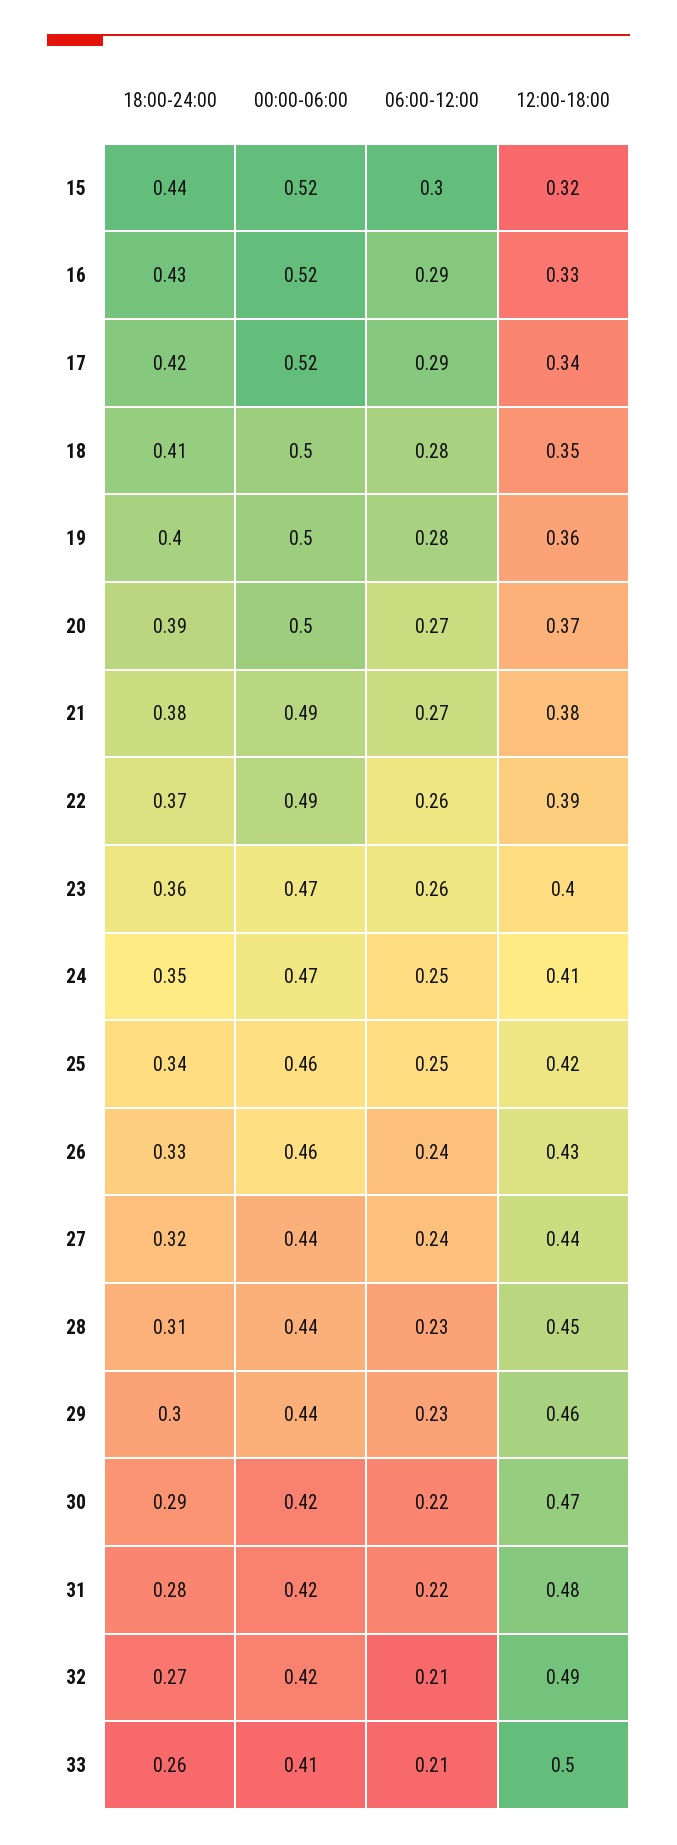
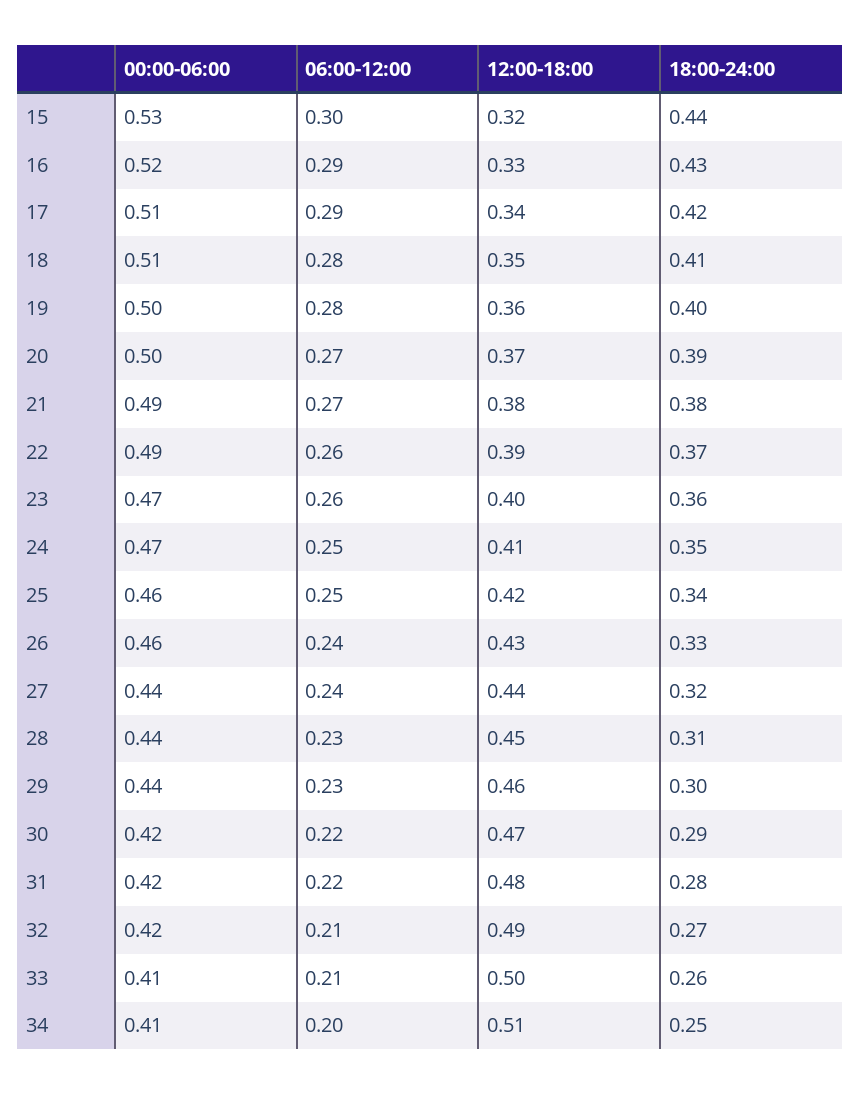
  {
    "18:00-24:00": {
      "15": 0.44,
      "16": 0.43,
      "17": 0.42,
      "18": 0.41,
      "19": 0.4,
      "20": 0.39,
      "21": 0.38,
      "22": 0.37,
      "23": 0.36,
      "24": 0.35,
      "25": 0.34,
      "26": 0.33,
      "27": 0.32,
      "28": 0.31,
      "29": 0.3,
      "30": 0.29,
      "31": 0.28,
      "32": 0.27,
-     "33": 0.26
+     "33": 0.26,
+     "34": 0.25
    },
    "00:00-06:00": {
-     "15": 0.52,
+     "15": 0.53,
      "16": 0.52,
-     "17": 0.52,
+     "17": 0.51,
-     "18": 0.5,
+     "18": 0.51,
      "19": 0.5,
      "20": 0.5,
      "21": 0.49,
      "22": 0.49,
      "23": 0.47,
      "24": 0.47,
      "25": 0.46,
      "26": 0.46,
      "27": 0.44,
      "28": 0.44,
      "29": 0.44,
      "30": 0.42,
      "31": 0.42,
      "32": 0.42,
-     "33": 0.41
+     "33": 0.41,
+     "34": 0.41
    },
    "06:00-12:00": {
      "15": 0.3,
      "16": 0.29,
      "17": 0.29,
      "18": 0.28,
      "19": 0.28,
      "20": 0.27,
      "21": 0.27,
      "22": 0.26,
      "23": 0.26,
      "24": 0.25,
      "25": 0.25,
      "26": 0.24,
      "27": 0.24,
      "28": 0.23,
      "29": 0.23,
      "30": 0.22,
      "31": 0.22,
      "32": 0.21,
-     "33": 0.21
+     "33": 0.21,
+     "34": 0.2
    },
    "12:00-18:00": {
      "15": 0.32,
      "16": 0.33,
      "17": 0.34,
      "18": 0.35,
      "19": 0.36,
      "20": 0.37,
      "21": 0.38,
      "22": 0.39,
      "23": 0.4,
      "24": 0.41,
      "25": 0.42,
      "26": 0.43,
      "27": 0.44,
      "28": 0.45,
      "29": 0.46,
      "30": 0.47,
      "31": 0.48,
      "32": 0.49,
-     "33": 0.5
+     "33": 0.5,
+     "34": 0.51
    }
  }

